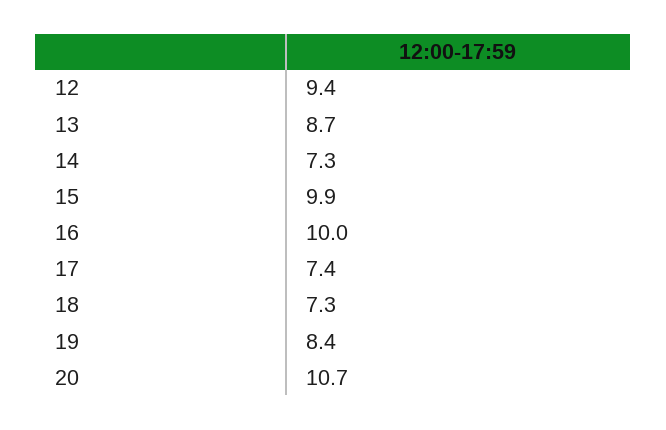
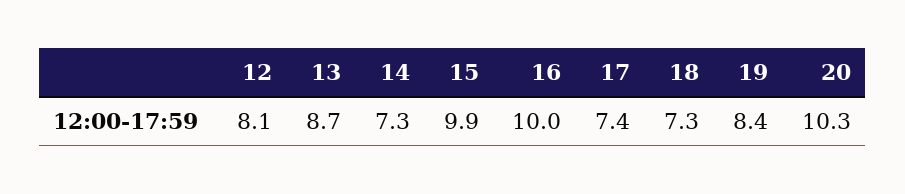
  {
-   "12": 9.4,
+   "12": 8.1,
    "13": 8.7,
    "14": 7.3,
    "15": 9.9,
    "16": 10,
    "17": 7.4,
    "18": 7.3,
    "19": 8.4,
-   "20": 10.7
+   "20": 10.3
  }

